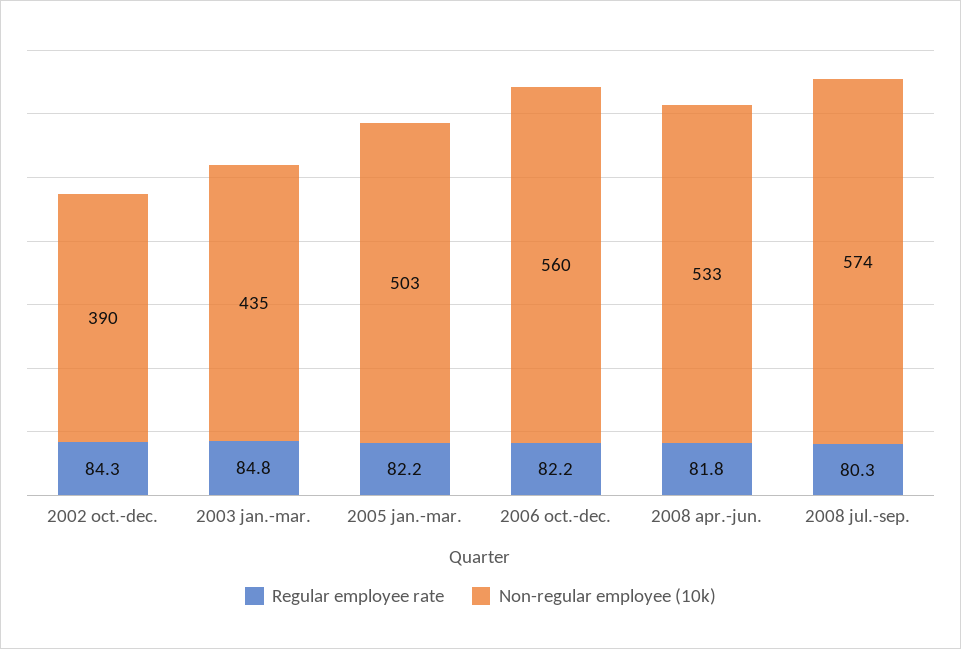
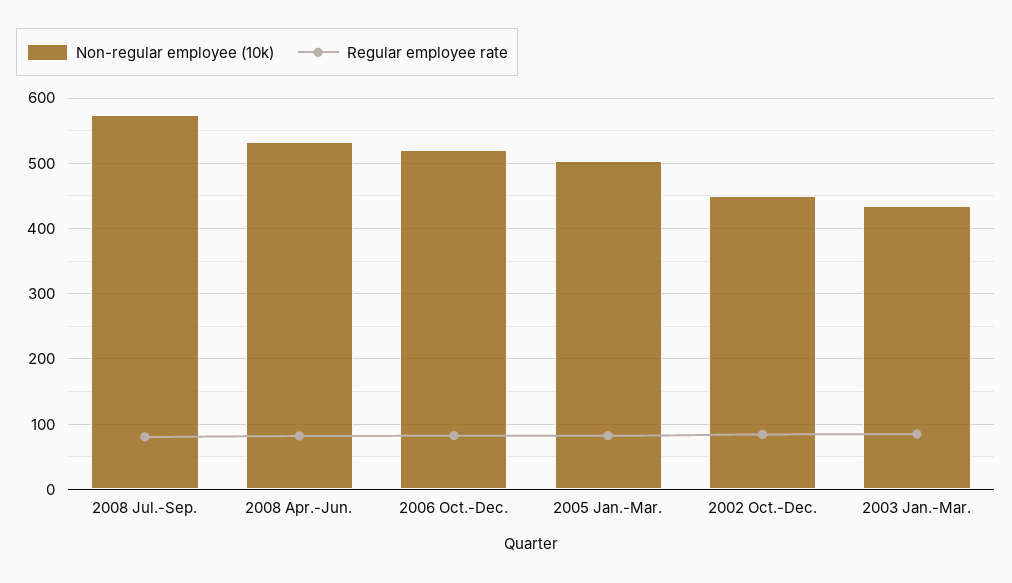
  {
    "Regular employee rate": {
      "2002 oct.-dec.": 84.3,
      "2003 jan.-mar.": 84.8,
      "2005 jan.-mar.": 82.2,
      "2006 oct.-dec.": 82.2,
      "2008 apr.-jun.": 81.8,
      "2008 jul.-sep.": 80.3
    },
    "Non-regular employee (10k)": {
-     "2002 oct.-dec.": 390,
+     "2002 oct.-dec.": 450,
      "2003 jan.-mar.": 435,
      "2005 jan.-mar.": 503,
-     "2006 oct.-dec.": 560,
+     "2006 oct.-dec.": 520,
      "2008 apr.-jun.": 533,
      "2008 jul.-sep.": 574
    }
  }

